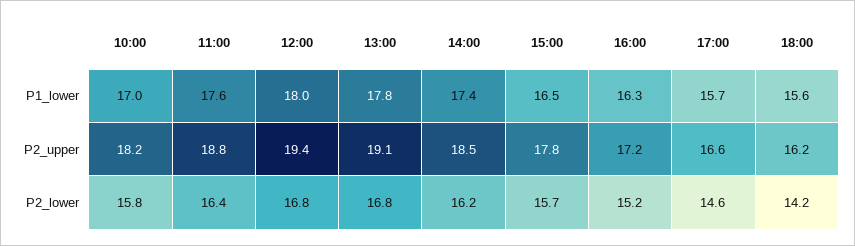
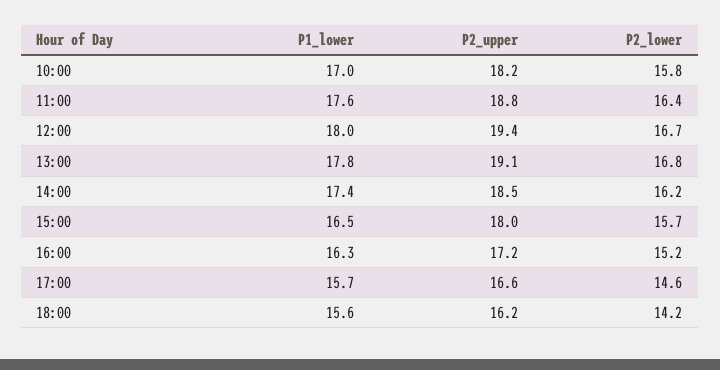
  {
    "10:00": {
      "P1_lower": 17,
      "P2_upper": 18.2,
      "P2_lower": 15.8
    },
    "11:00": {
      "P1_lower": 17.6,
      "P2_upper": 18.8,
      "P2_lower": 16.4
    },
    "12:00": {
      "P1_lower": 18,
      "P2_upper": 19.4,
-     "P2_lower": 16.8
+     "P2_lower": 16.7
    },
    "13:00": {
      "P1_lower": 17.8,
      "P2_upper": 19.1,
      "P2_lower": 16.8
    },
    "14:00": {
      "P1_lower": 17.4,
      "P2_upper": 18.5,
      "P2_lower": 16.2
    },
    "15:00": {
      "P1_lower": 16.5,
-     "P2_upper": 17.8,
+     "P2_upper": 18,
      "P2_lower": 15.7
    },
    "16:00": {
      "P1_lower": 16.3,
      "P2_upper": 17.2,
      "P2_lower": 15.2
    },
    "17:00": {
      "P1_lower": 15.7,
      "P2_upper": 16.6,
      "P2_lower": 14.6
    },
    "18:00": {
      "P1_lower": 15.6,
      "P2_upper": 16.2,
      "P2_lower": 14.2
    }
  }

